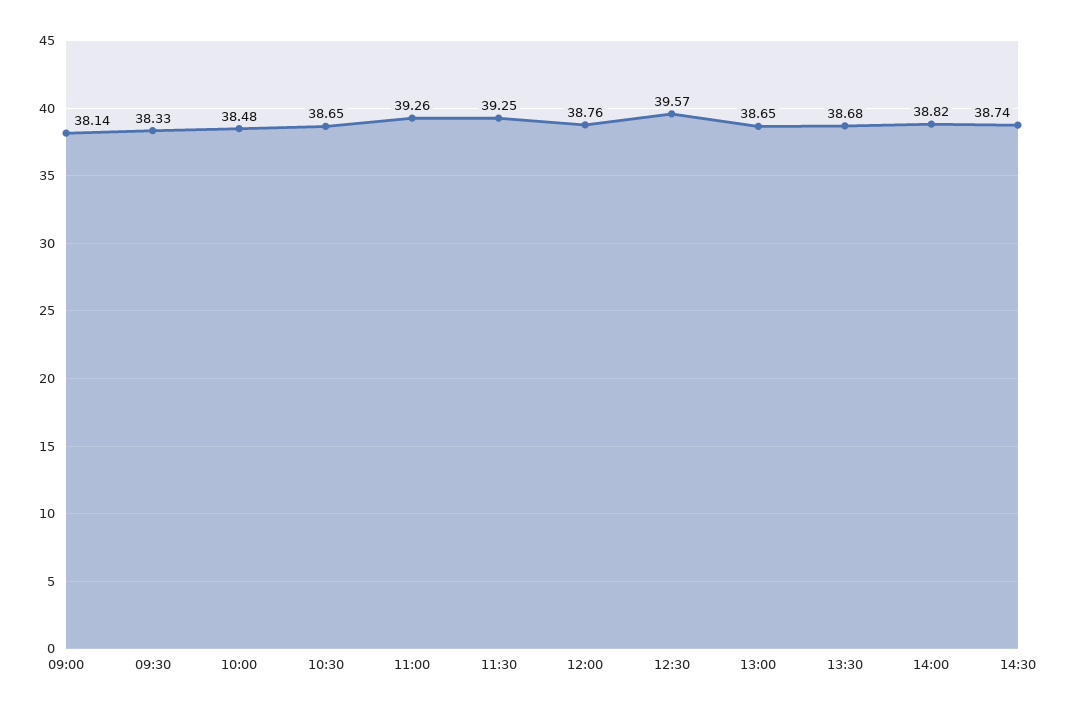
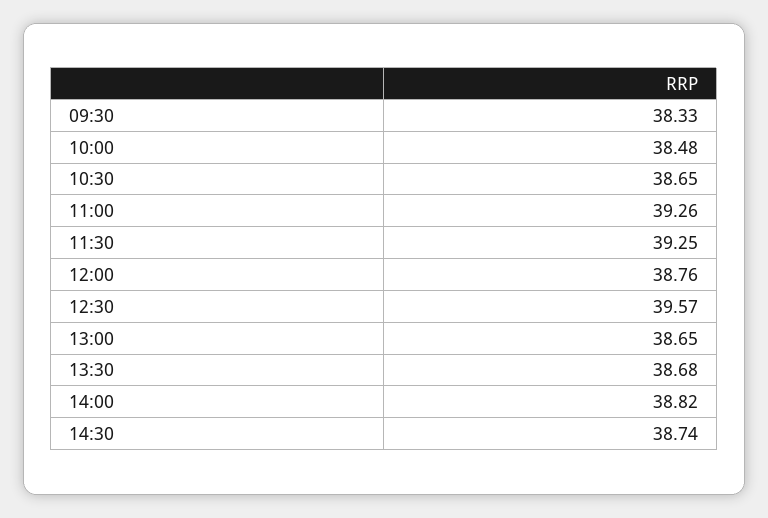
  {
-   "09:00": 38.14,
    "09:30": 38.33,
    "10:00": 38.48,
    "10:30": 38.65,
    "11:00": 39.26,
    "11:30": 39.25,
    "12:00": 38.76,
    "12:30": 39.57,
    "13:00": 38.65,
    "13:30": 38.68,
    "14:00": 38.82,
    "14:30": 38.74
  }

